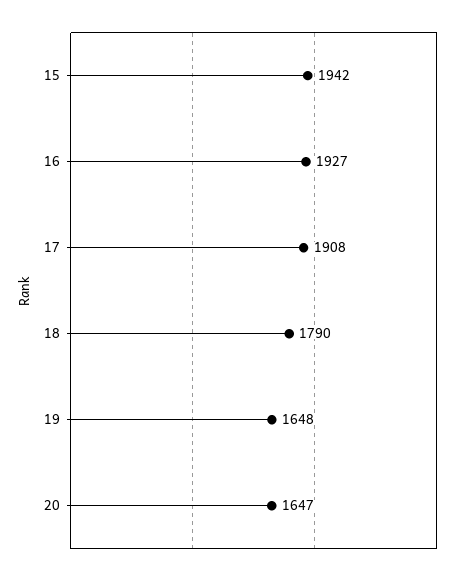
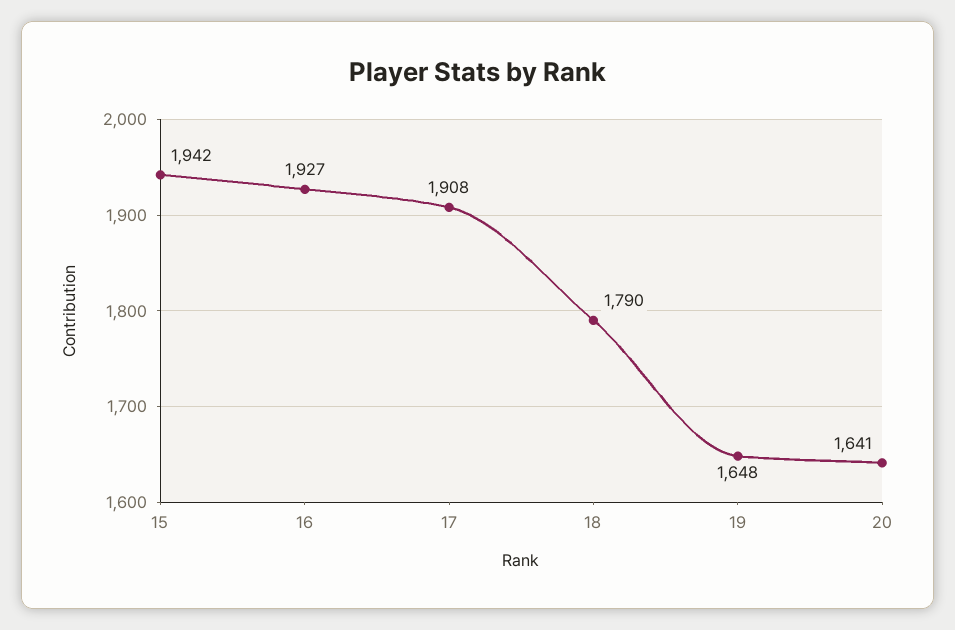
  {
    "15": 1942,
    "16": 1927,
    "17": 1908,
    "18": 1790,
    "19": 1648,
-   "20": 1647
+   "20": 1641
  }

